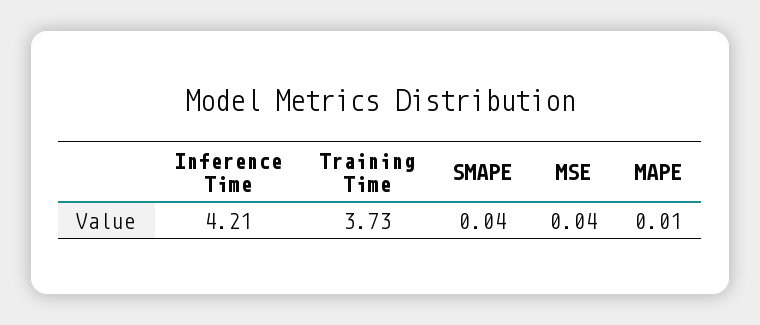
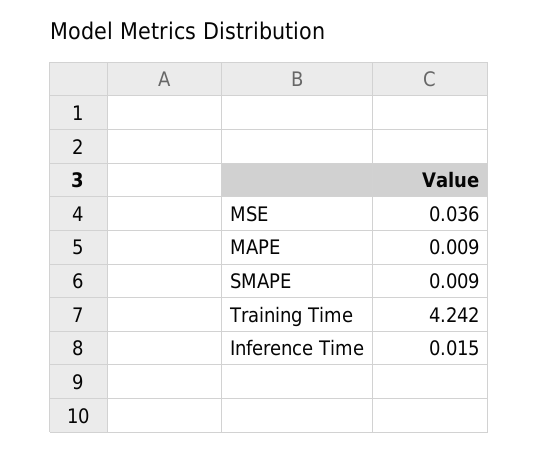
  {
-   "Inference Time": 4.21,
+   "Inference Time": 0.015,
-   "Training Time": 3.73,
+   "Training Time": 4.242,
-   "SMAPE": 0.04,
+   "SMAPE": 0.009,
    "MSE": 0.036,
    "MAPE": 0.009
  }

